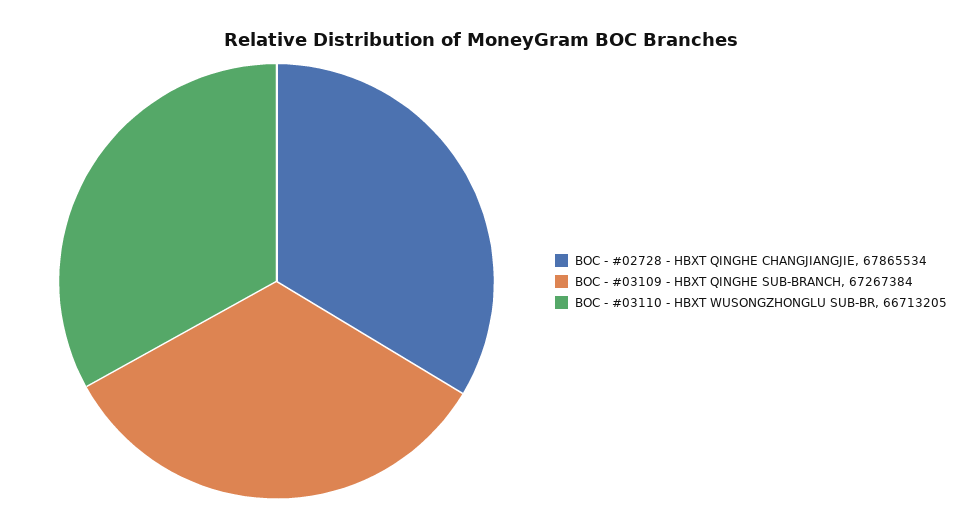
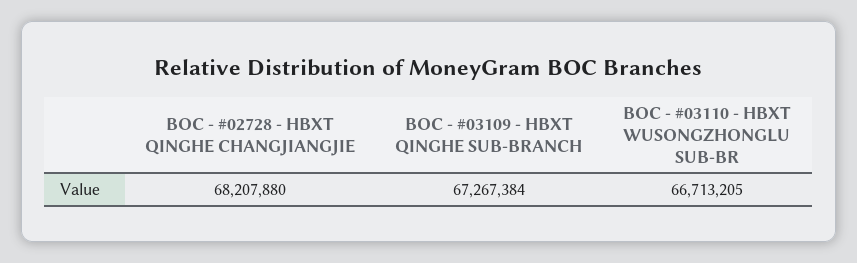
  {
-   "BOC - #02728 - HBXT QINGHE CHANGJIANGJIE": 67865534,
+   "BOC - #02728 - HBXT QINGHE CHANGJIANGJIE": 68207880,
    "BOC - #03109 - HBXT QINGHE SUB-BRANCH": 67267384,
    "BOC - #03110 - HBXT WUSONGZHONGLU SUB-BR": 66713205
  }

